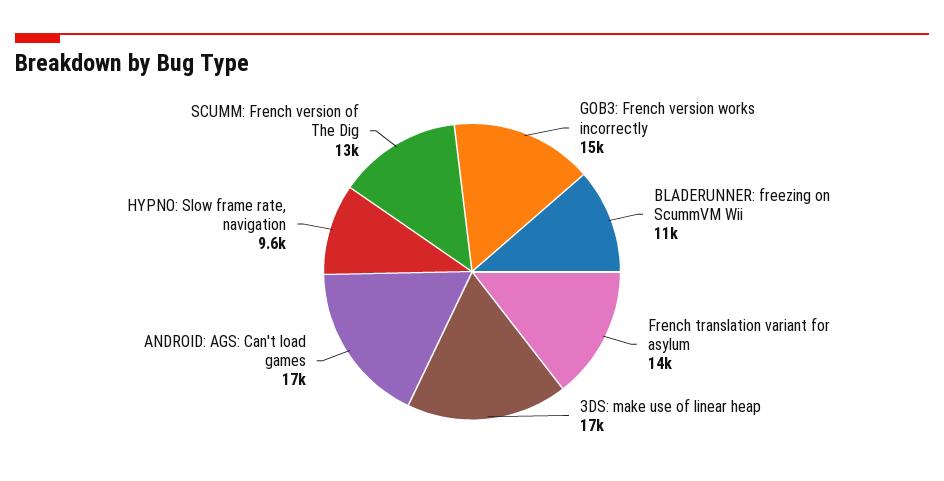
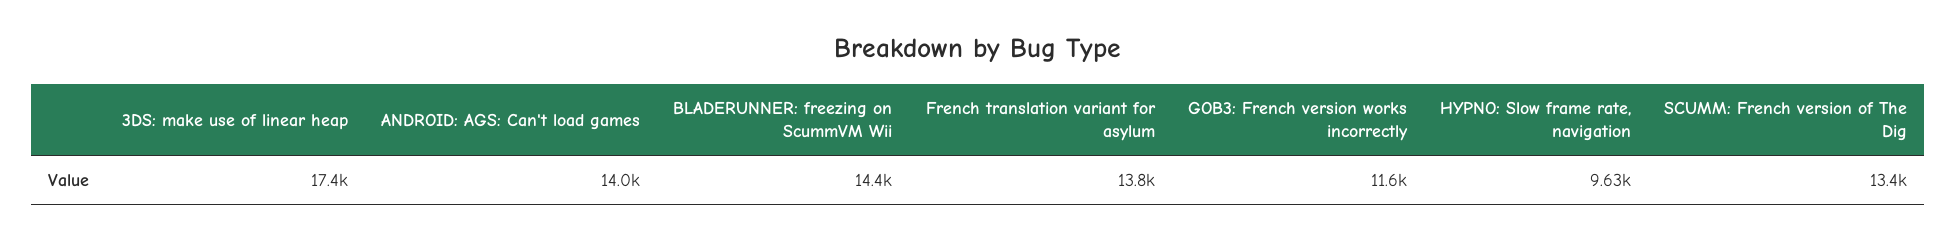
  {
-   "GOB3: French version works incorrectly": 15000,
+   "GOB3: French version works incorrectly": 11600,
-   "BLADERUNNER: freezing on ScummVM Wii": 11000,
+   "BLADERUNNER: freezing on ScummVM Wii": 14400,
    "French translation variant for asylum": 13800,
    "3DS: make use of linear heap": 17400,
-   "ANDROID: AGS: Can't load games": 17000,
+   "ANDROID: AGS: Can't load games": 14000,
    "HYPNO: Slow frame rate, navigation": 9630,
    "SCUMM: French version of The Dig": 13400
  }

